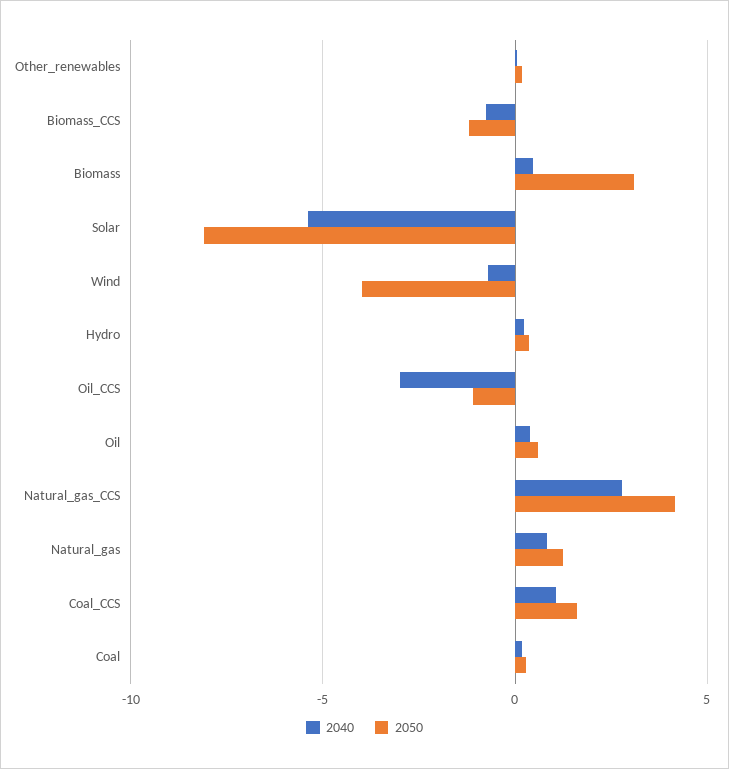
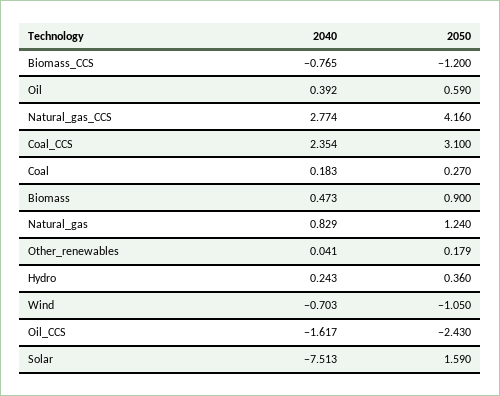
  {
    "2040": {
      "Other_renewables": 0.041,
      "Biomass_CCS": -0.765,
      "Biomass": 0.473,
-     "Solar": -5.5,
+     "Solar": -7.513,
      "Wind": -0.703,
      "Hydro": 0.243,
-     "Oil_CCS": -3,
+     "Oil_CCS": -1.617,
      "Oil": 0.392,
      "Natural_gas_CCS": 2.774,
      "Natural_gas": 0.829,
-     "Coal_CCS": 1,
+     "Coal_CCS": 2.354,
      "Coal": 0.183
    },
    "2050": {
      "Other_renewables": 0.179,
      "Biomass_CCS": -1.2,
-     "Biomass": 3,
+     "Biomass": 0.9,
-     "Solar": -8,
+     "Solar": 1.59,
-     "Wind": -4,
+     "Wind": -1.05,
      "Hydro": 0.36,
-     "Oil_CCS": -1,
+     "Oil_CCS": -2.43,
      "Oil": 0.59,
      "Natural_gas_CCS": 4.16,
      "Natural_gas": 1.24,
-     "Coal_CCS": 1.5,
+     "Coal_CCS": 3.1,
      "Coal": 0.27
    }
  }

